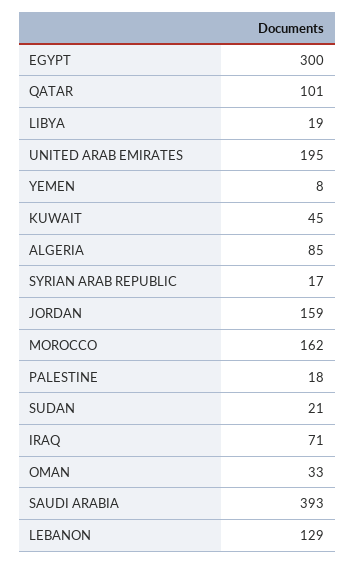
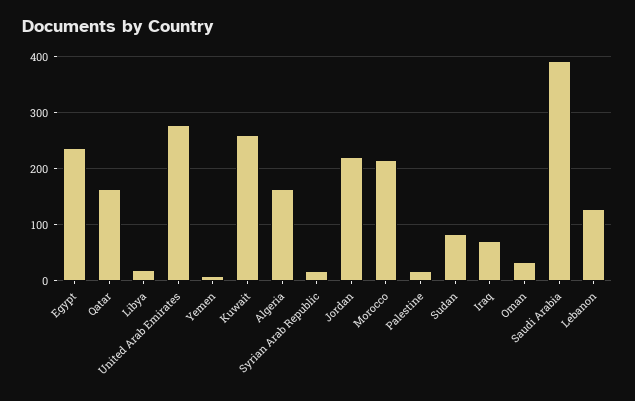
  {
-   "EGYPT": 300,
+   "EGYPT": 240,
-   "QATAR": 101,
+   "QATAR": 160,
    "LIBYA": 19,
-   "UNITED ARAB EMIRATES": 195,
+   "UNITED ARAB EMIRATES": 280,
    "YEMEN": 8,
-   "KUWAIT": 45,
+   "KUWAIT": 260,
-   "ALGERIA": 85,
+   "ALGERIA": 160,
    "SYRIAN ARAB REPUBLIC": 17,
-   "JORDAN": 159,
+   "JORDAN": 220,
-   "MOROCCO": 162,
+   "MOROCCO": 220,
    "PALESTINE": 18,
-   "SUDAN": 21,
+   "SUDAN": 80,
    "IRAQ": 71,
    "OMAN": 33,
    "SAUDI ARABIA": 393,
    "LEBANON": 129
  }

